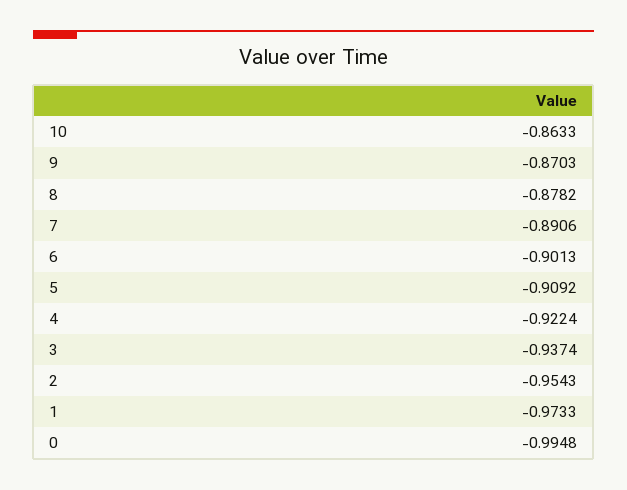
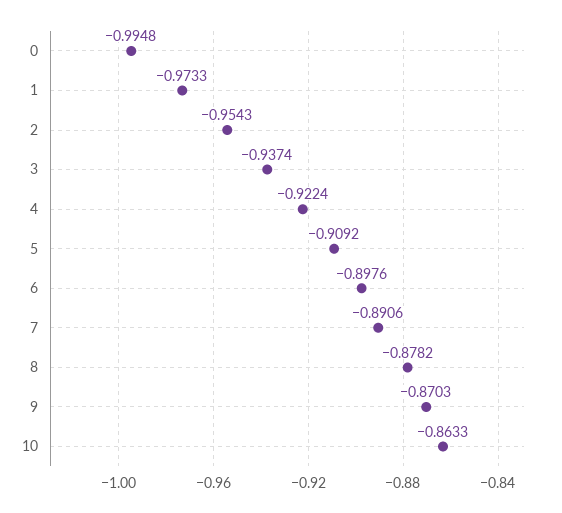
  {
    "10": -0.8633,
    "9": -0.8703,
    "8": -0.8782,
    "7": -0.8906,
-   "6": -0.9013,
+   "6": -0.8976,
    "5": -0.9092,
    "4": -0.9224,
    "3": -0.9374,
    "2": -0.9543,
    "1": -0.9733,
    "0": -0.9948
  }

